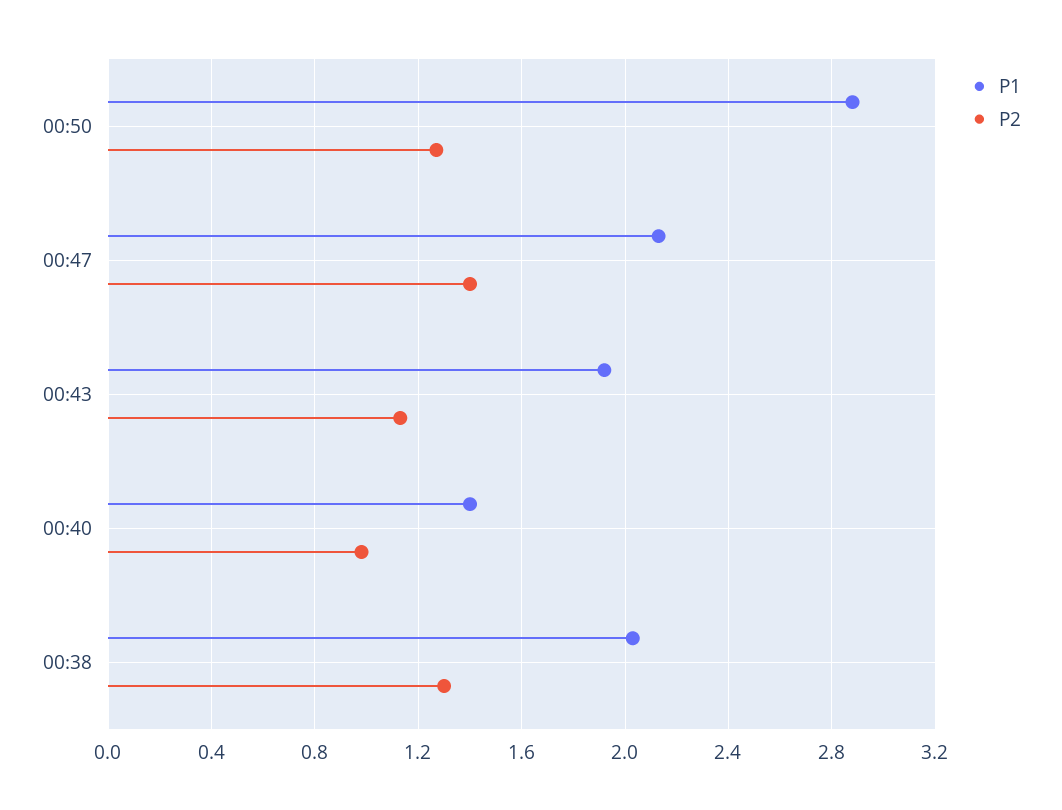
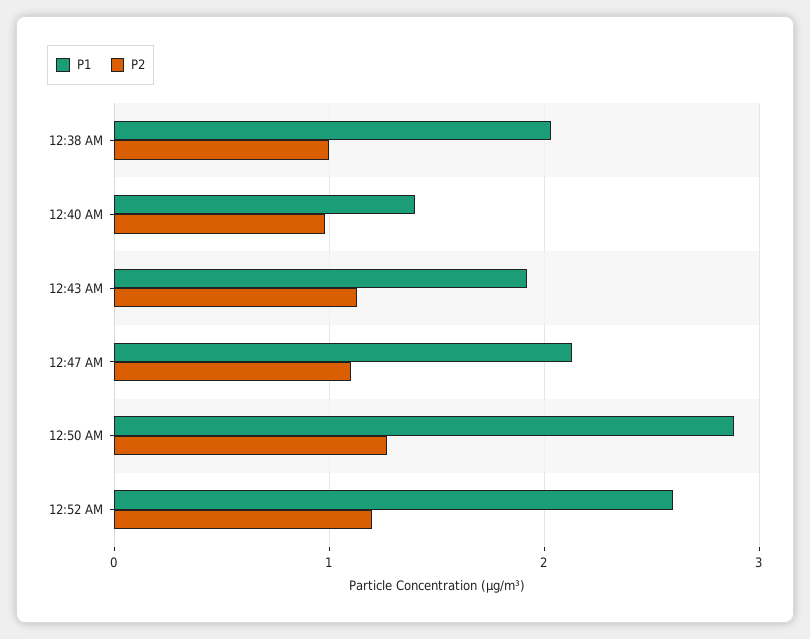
  {
    "P1": {
      "00:50": 2.9,
      "00:47": 2.15,
      "00:43": 1.9,
      "00:40": 1.4,
-     "00:38": 2.05
+     "00:38": 2.05,
+     "12:52 AM": 2.6
    },
    "P2": {
      "00:50": 1.25,
-     "00:47": 1.4,
+     "00:47": 1.1,
      "00:43": 1.15,
      "00:40": 1,
-     "00:38": 1.3
+     "00:38": 1,
+     "12:52 AM": 1.2
    }
  }

